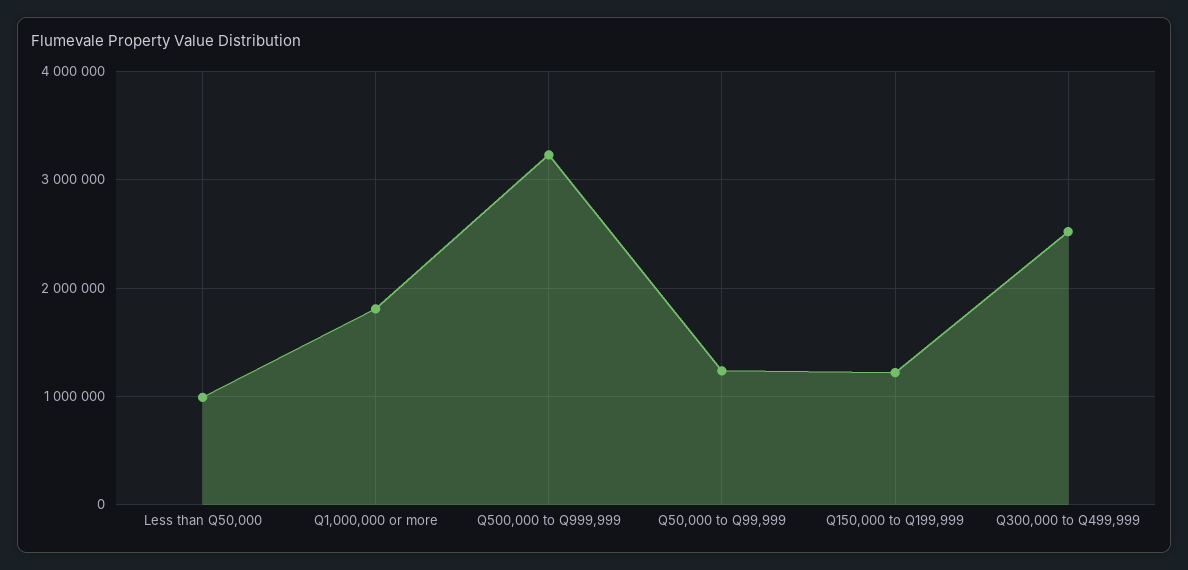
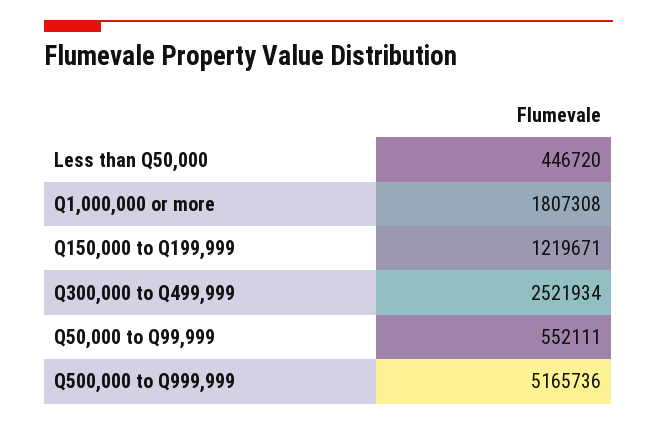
  {
-   "Less than Q50,000": 1000000,
+   "Less than Q50,000": 446720,
    "Q1,000,000 or more": 1807308,
-   "Q500,000 to Q999,999": 3200000,
+   "Q500,000 to Q999,999": 5165736,
-   "Q50,000 to Q99,999": 1200000,
+   "Q50,000 to Q99,999": 552111,
    "Q150,000 to Q199,999": 1219671,
    "Q300,000 to Q499,999": 2521934
  }

